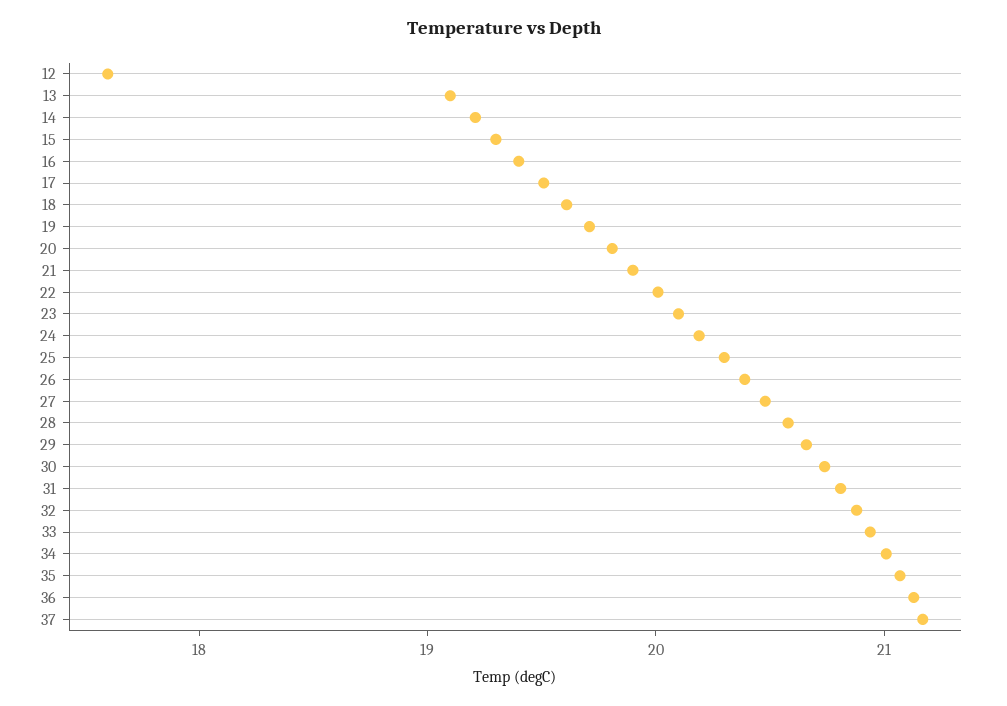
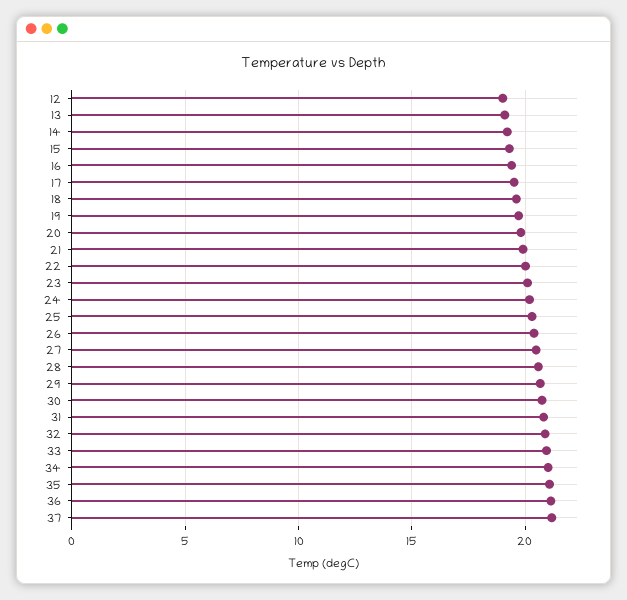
  {
-   "12": 17.6,
+   "12": 19,
    "13": 19.2,
    "14": 19.2,
    "15": 19.4,
    "16": 19.4,
    "17": 19.6,
    "18": 19.6,
    "19": 19.8,
    "20": 19.8,
    "21": 20,
    "22": 20,
    "23": 20.2,
    "24": 20.2,
    "25": 20.4,
    "26": 20.4,
    "27": 20.4,
    "28": 20.6,
    "29": 20.6,
    "30": 20.8,
    "31": 20.8,
    "32": 20.8,
    "33": 21,
    "34": 21,
    "35": 21,
    "36": 21.2,
    "37": 21.2
  }

